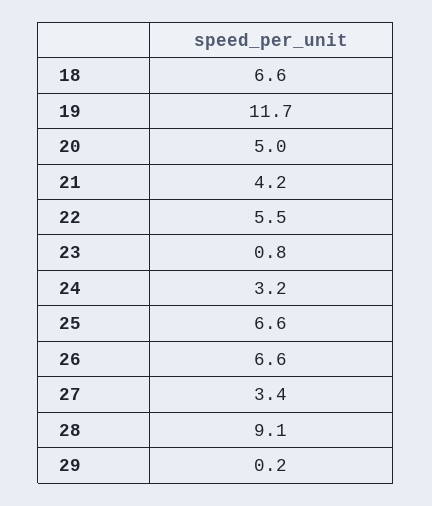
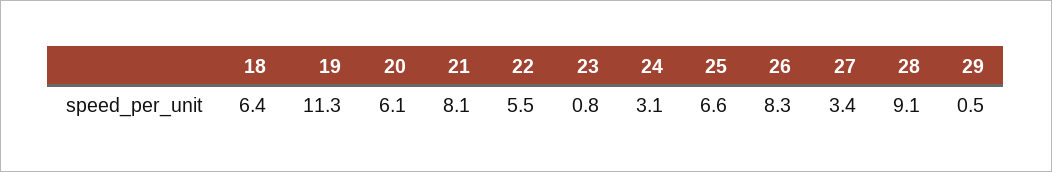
  {
-   "18": 6.6,
+   "18": 6.4,
-   "19": 11.7,
+   "19": 11.3,
-   "20": 5,
+   "20": 6.1,
-   "21": 4.2,
+   "21": 8.1,
    "22": 5.5,
    "23": 0.8,
-   "24": 3.2,
+   "24": 3.1,
    "25": 6.6,
-   "26": 6.6,
+   "26": 8.3,
    "27": 3.4,
    "28": 9.1,
-   "29": 0.2
+   "29": 0.5
  }

